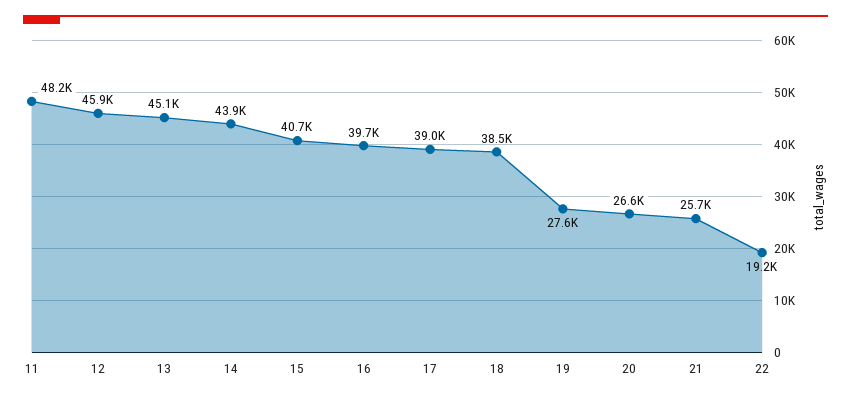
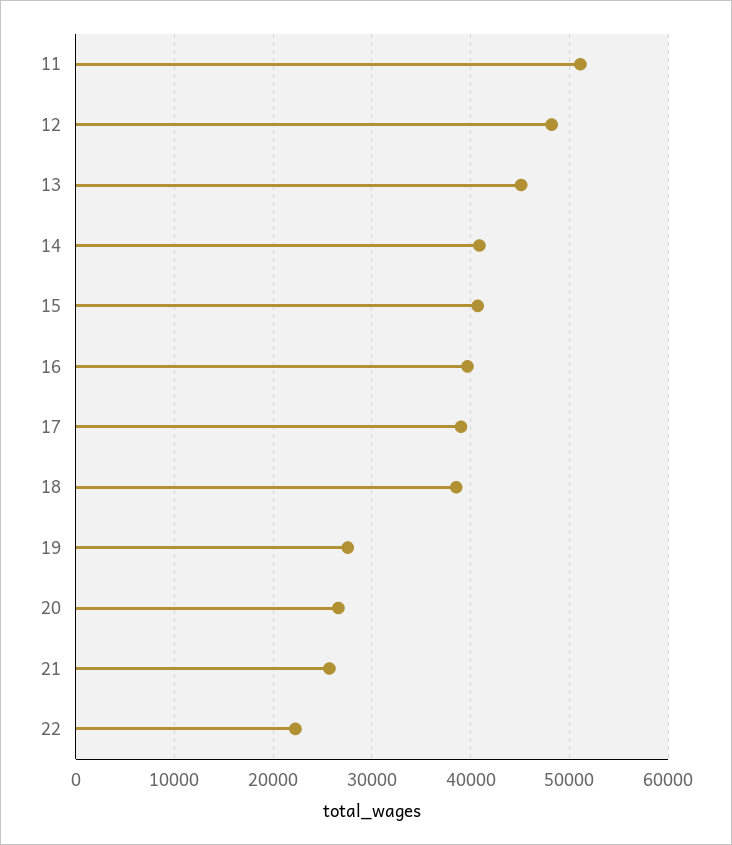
  {
-   "11": 48200,
+   "11": 51000,
-   "12": 45900,
+   "12": 48000,
    "13": 45100,
-   "14": 43900,
+   "14": 41000,
    "15": 40700,
    "16": 39700,
    "17": 39000,
    "18": 38500,
    "19": 27600,
    "20": 26600,
    "21": 25700,
-   "22": 19200
+   "22": 22000
  }

